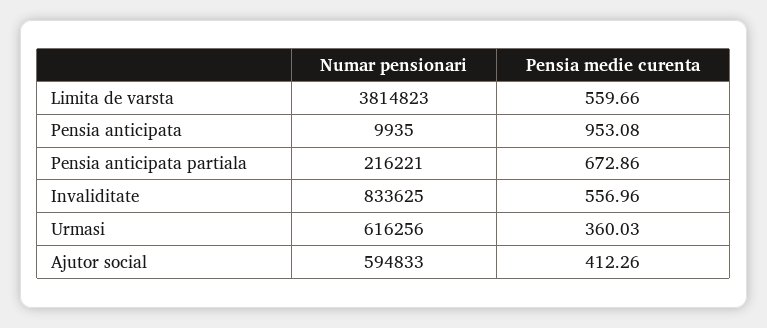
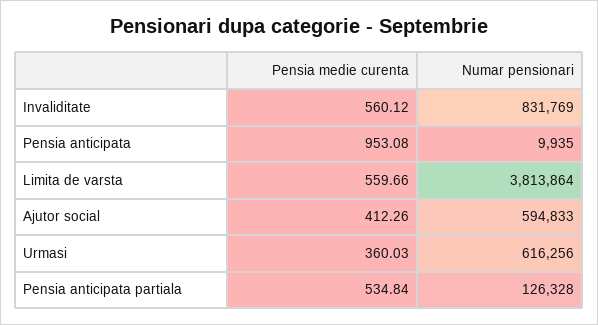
  {
    "Numar pensionari": {
-     "Limita de varsta": 3814823,
+     "Limita de varsta": 3813864,
      "Pensia anticipata": 9935,
-     "Pensia anticipata partiala": 216221,
+     "Pensia anticipata partiala": 126328,
-     "Invaliditate": 833625,
+     "Invaliditate": 831769,
      "Urmasi": 616256,
      "Ajutor social": 594833
    },
    "Pensia medie curenta": {
      "Limita de varsta": 559.66,
      "Pensia anticipata": 953.08,
-     "Pensia anticipata partiala": 672.86,
+     "Pensia anticipata partiala": 534.84,
-     "Invaliditate": 556.96,
+     "Invaliditate": 560.12,
      "Urmasi": 360.03,
      "Ajutor social": 412.26
    }
  }

